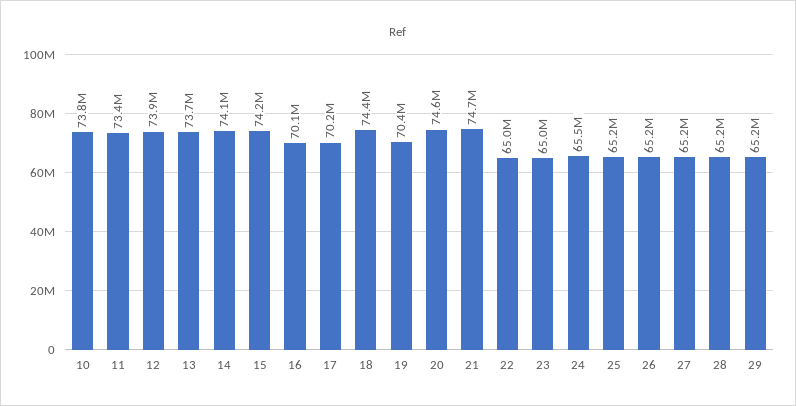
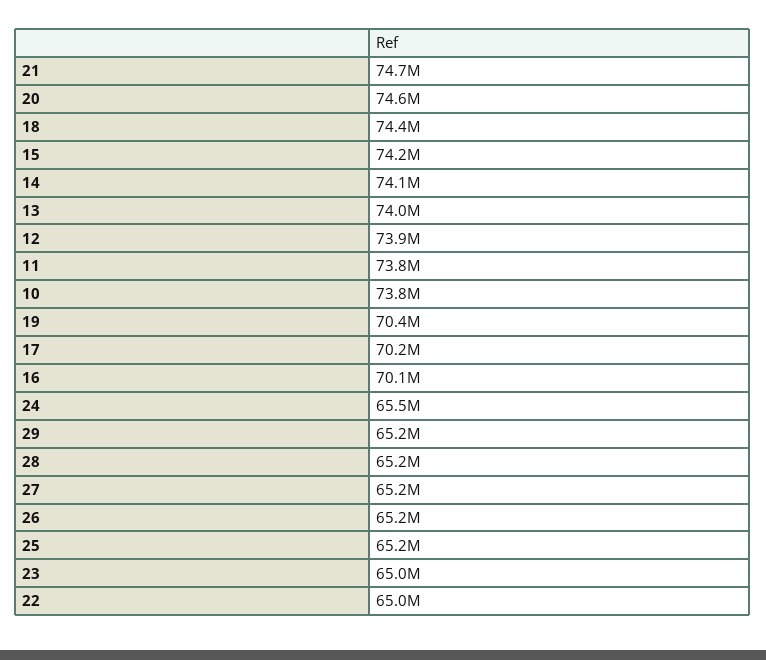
  {
    "10": 73800000,
-   "11": 73400000,
+   "11": 73800000,
    "12": 73900000,
-   "13": 73700000,
+   "13": 74000000,
    "14": 74100000,
    "15": 74200000,
    "16": 70100000,
    "17": 70200000,
    "18": 74400000,
    "19": 70400000,
    "20": 74600000,
    "21": 74700000,
    "22": 65000000,
    "23": 65000000,
    "24": 65500000,
    "25": 65200000,
    "26": 65200000,
    "27": 65200000,
    "28": 65200000,
    "29": 65200000
  }

